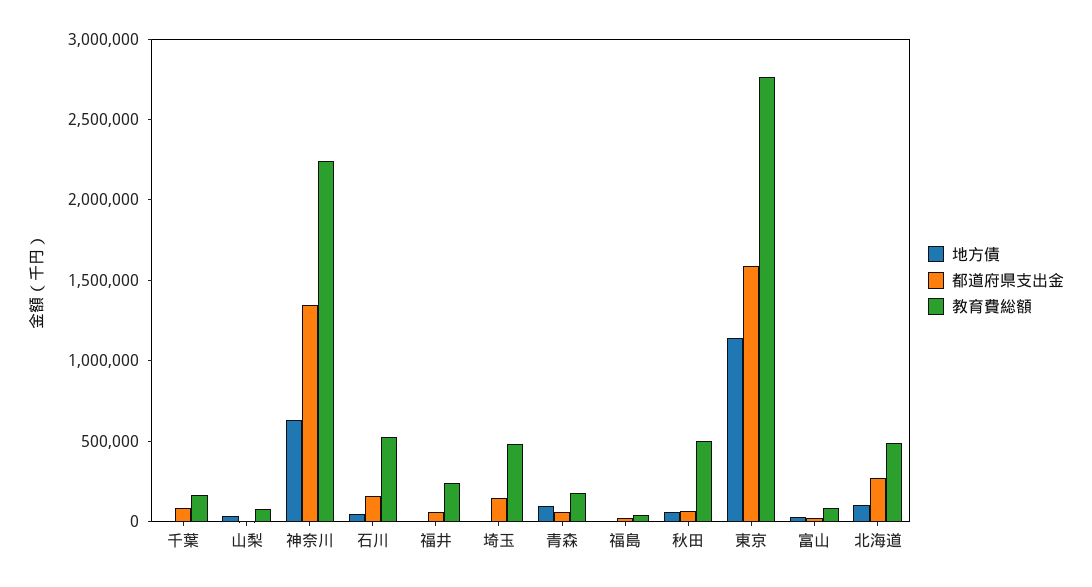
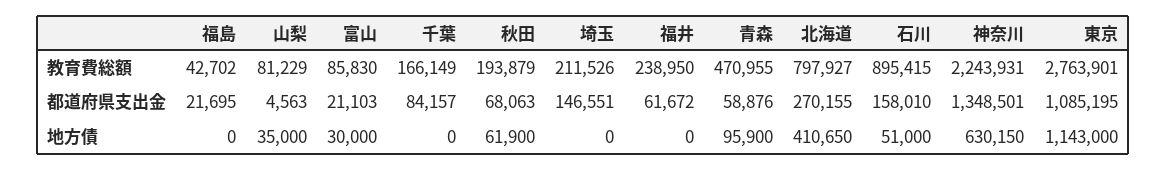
  {
    "地方債": {
      "千葉": 0,
      "山梨": 35000,
      "神奈川": 630150,
      "石川": 51000,
      "福井": 0,
      "埼玉": 0,
      "青森": 95900,
      "福島": 0,
      "秋田": 61900,
      "東京": 1143000,
      "富山": 30000,
-     "北海道": 100000
+     "北海道": 410650
    },
    "都道府県支出金": {
      "千葉": 84157,
      "山梨": 4563,
      "神奈川": 1348501,
      "石川": 158010,
      "福井": 61672,
      "埼玉": 146551,
      "青森": 58876,
      "福島": 21695,
      "秋田": 68063,
-     "東京": 1600000,
+     "東京": 1085195,
      "富山": 21103,
      "北海道": 270155
    },
    "教育費総額": {
      "千葉": 166149,
      "山梨": 81229,
      "神奈川": 2243931,
-     "石川": 500000,
+     "石川": 895415,
      "福井": 238950,
-     "埼玉": 500000,
+     "埼玉": 211526,
-     "青森": 200000,
+     "青森": 470955,
      "福島": 42702,
-     "秋田": 500000,
+     "秋田": 193879,
      "東京": 2763901,
      "富山": 85830,
-     "北海道": 500000
+     "北海道": 797927
    }
  }

